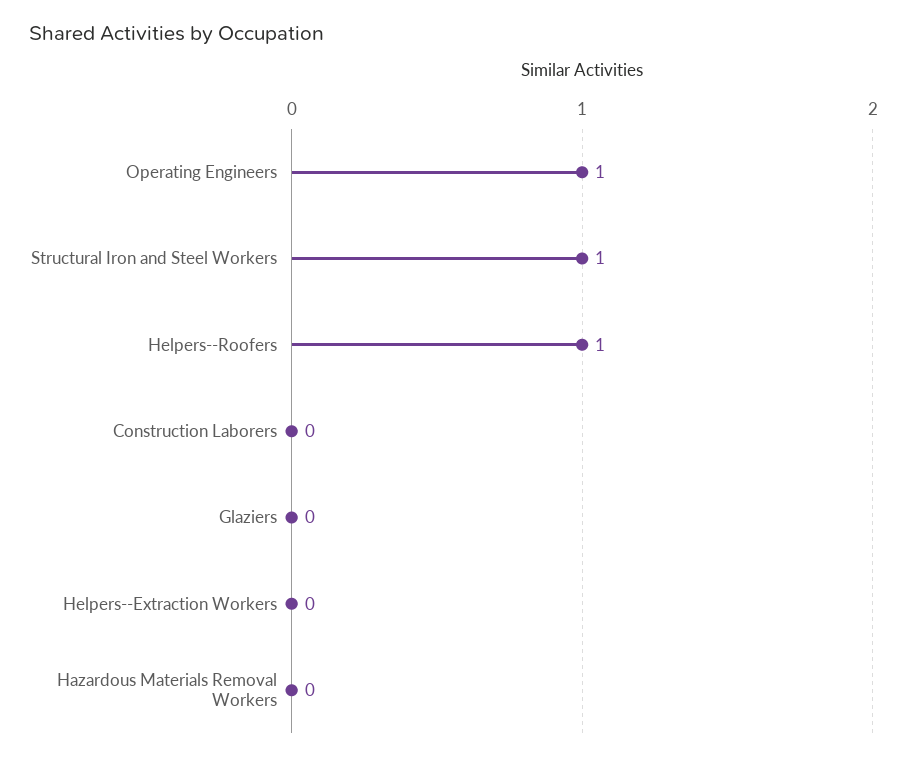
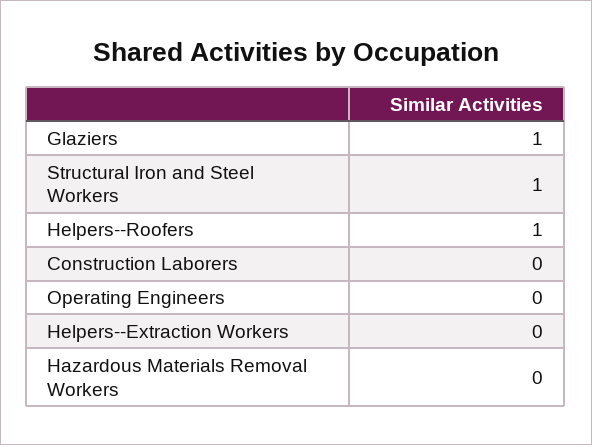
  {
-   "Operating Engineers": 1,
+   "Operating Engineers": 0,
    "Structural Iron and Steel Workers": 1,
    "Helpers--Roofers": 1,
    "Construction Laborers": 0,
-   "Glaziers": 0,
+   "Glaziers": 1,
    "Helpers--Extraction Workers": 0,
    "Hazardous Materials Removal Workers": 0
  }

